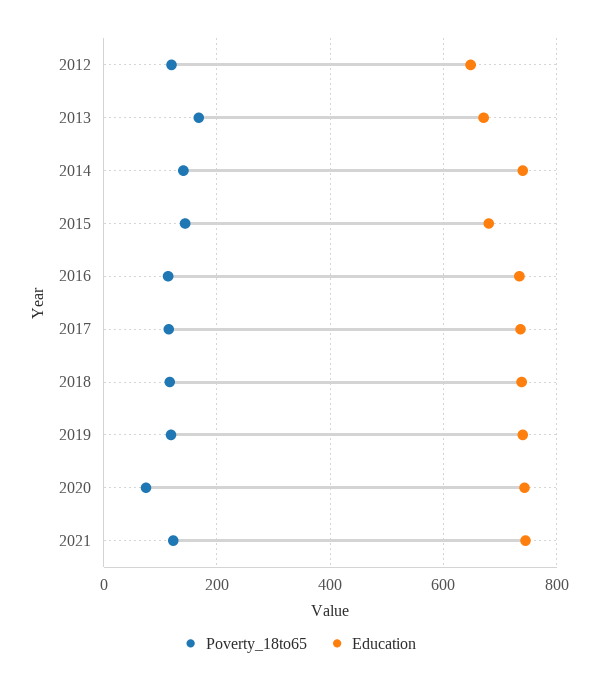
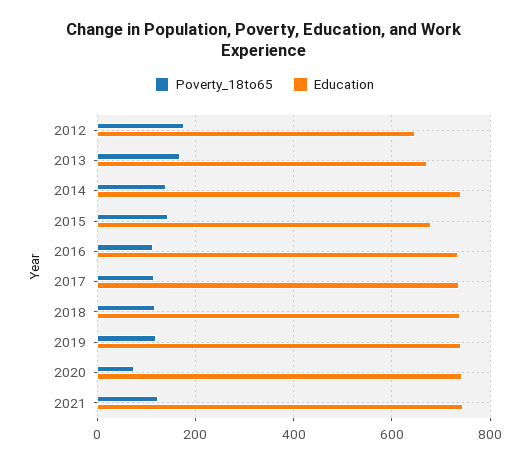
  {
    "Poverty_18to65": {
-     "2012": 120,
+     "2012": 180,
      "2013": 160,
      "2014": 140,
      "2015": 140,
      "2016": 120,
      "2017": 120,
      "2018": 120,
      "2019": 120,
      "2020": 80,
      "2021": 120
    },
    "Education": {
      "2012": 640,
      "2013": 680,
      "2014": 740,
      "2015": 680,
      "2016": 740,
      "2017": 740,
      "2018": 740,
      "2019": 740,
      "2020": 740,
      "2021": 740
    }
  }

